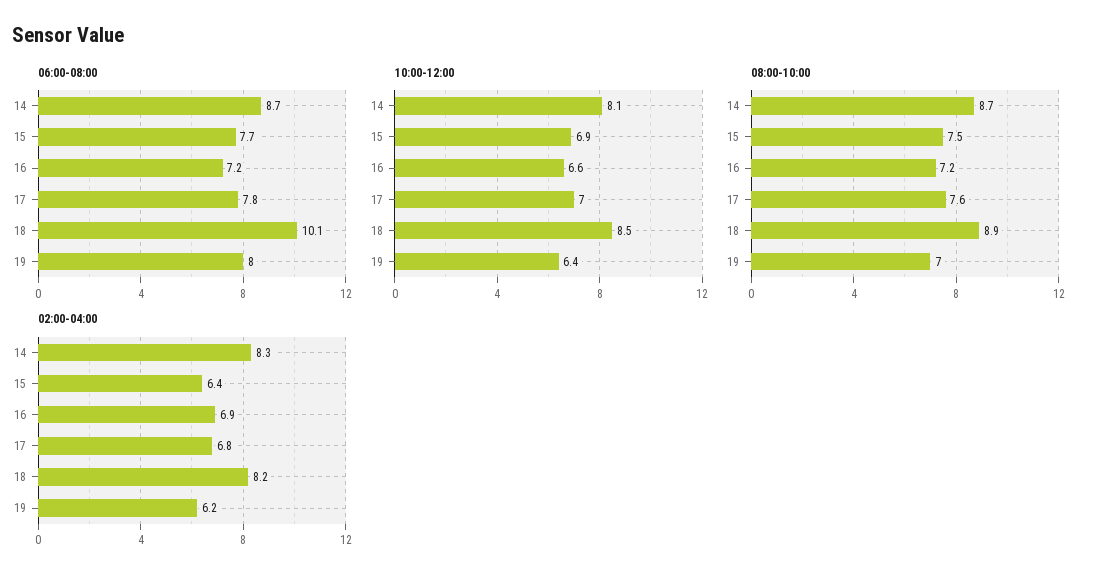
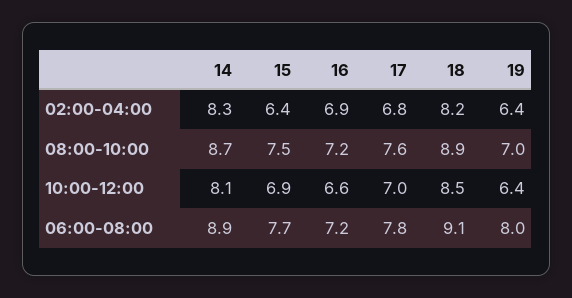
  {
    "06:00-08:00": {
-     "14": 8.7,
+     "14": 8.9,
      "15": 7.7,
      "16": 7.2,
      "17": 7.8,
-     "18": 10.1,
+     "18": 9.1,
      "19": 8
    },
    "10:00-12:00": {
      "14": 8.1,
      "15": 6.9,
      "16": 6.6,
      "17": 7,
      "18": 8.5,
      "19": 6.4
    },
    "08:00-10:00": {
      "14": 8.7,
      "15": 7.5,
      "16": 7.2,
      "17": 7.6,
      "18": 8.9,
      "19": 7
    },
    "02:00-04:00": {
      "14": 8.3,
      "15": 6.4,
      "16": 6.9,
      "17": 6.8,
      "18": 8.2,
-     "19": 6.2
+     "19": 6.4
    }
  }

